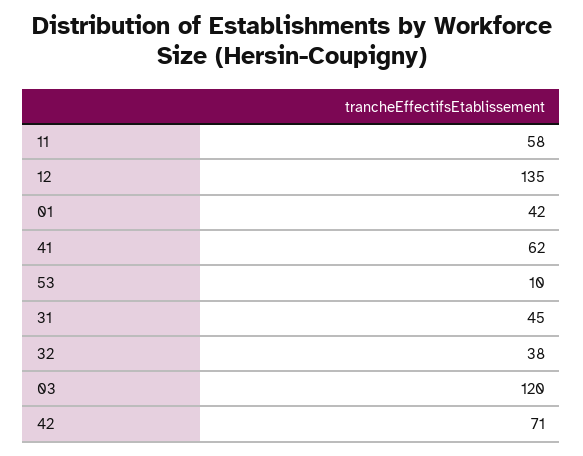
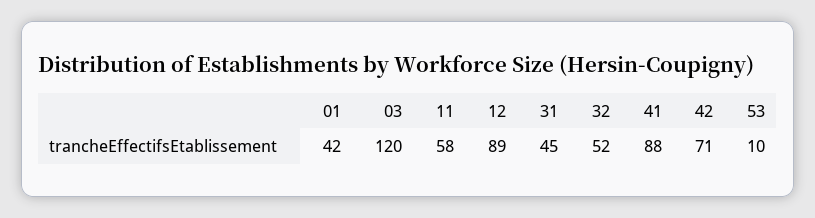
  {
    "11": 58,
-   "12": 135,
+   "12": 89,
    "01": 42,
-   "41": 62,
+   "41": 88,
    "53": 10,
    "31": 45,
-   "32": 38,
+   "32": 52,
    "03": 120,
    "42": 71
  }

